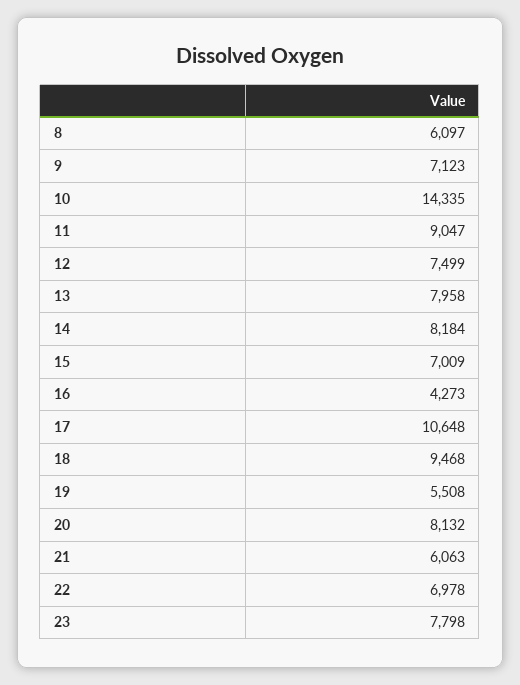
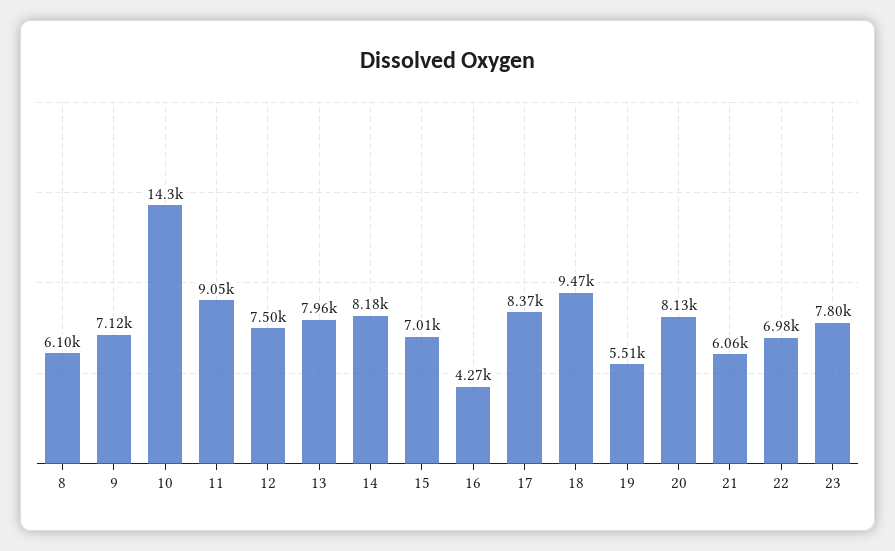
  {
    "8": 6097,
    "9": 7123,
    "10": 14335,
    "11": 9047,
    "12": 7499,
    "13": 7958,
    "14": 8184,
    "15": 7009,
    "16": 4273,
-   "17": 10648,
+   "17": 8370,
    "18": 9468,
    "19": 5508,
    "20": 8132,
    "21": 6063,
    "22": 6978,
    "23": 7798
  }

